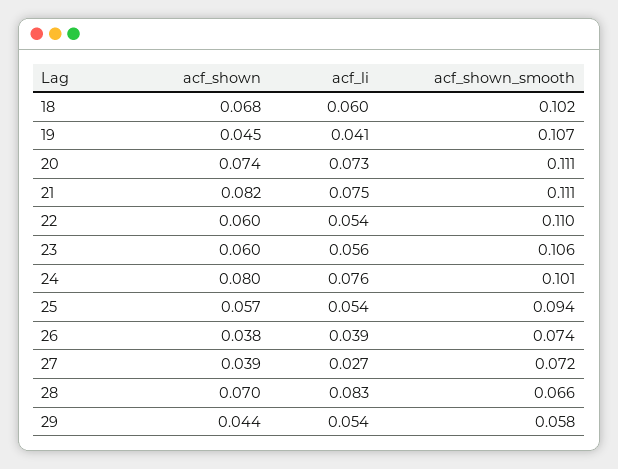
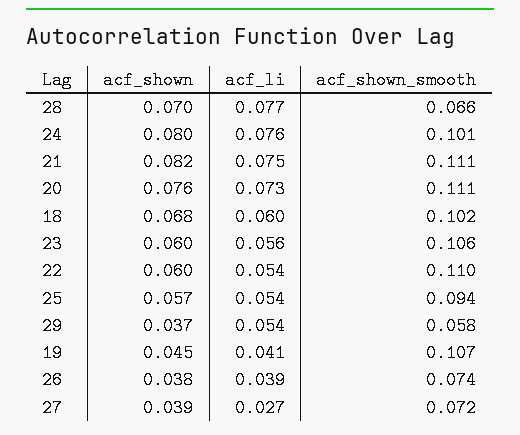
  {
    "acf_shown": {
      "18": 0.068,
      "19": 0.045,
-     "20": 0.074,
+     "20": 0.076,
      "21": 0.082,
      "22": 0.06,
      "23": 0.06,
      "24": 0.08,
      "25": 0.057,
      "26": 0.038,
      "27": 0.039,
      "28": 0.07,
-     "29": 0.044
+     "29": 0.037
    },
    "acf_li": {
      "18": 0.06,
      "19": 0.041,
      "20": 0.073,
      "21": 0.075,
      "22": 0.054,
      "23": 0.056,
      "24": 0.076,
      "25": 0.054,
      "26": 0.039,
      "27": 0.027,
-     "28": 0.083,
+     "28": 0.077,
      "29": 0.054
    },
    "acf_shown_smooth": {
      "18": 0.102,
      "19": 0.107,
      "20": 0.111,
      "21": 0.111,
      "22": 0.11,
      "23": 0.106,
      "24": 0.101,
      "25": 0.094,
      "26": 0.074,
      "27": 0.072,
      "28": 0.066,
      "29": 0.058
    }
  }

